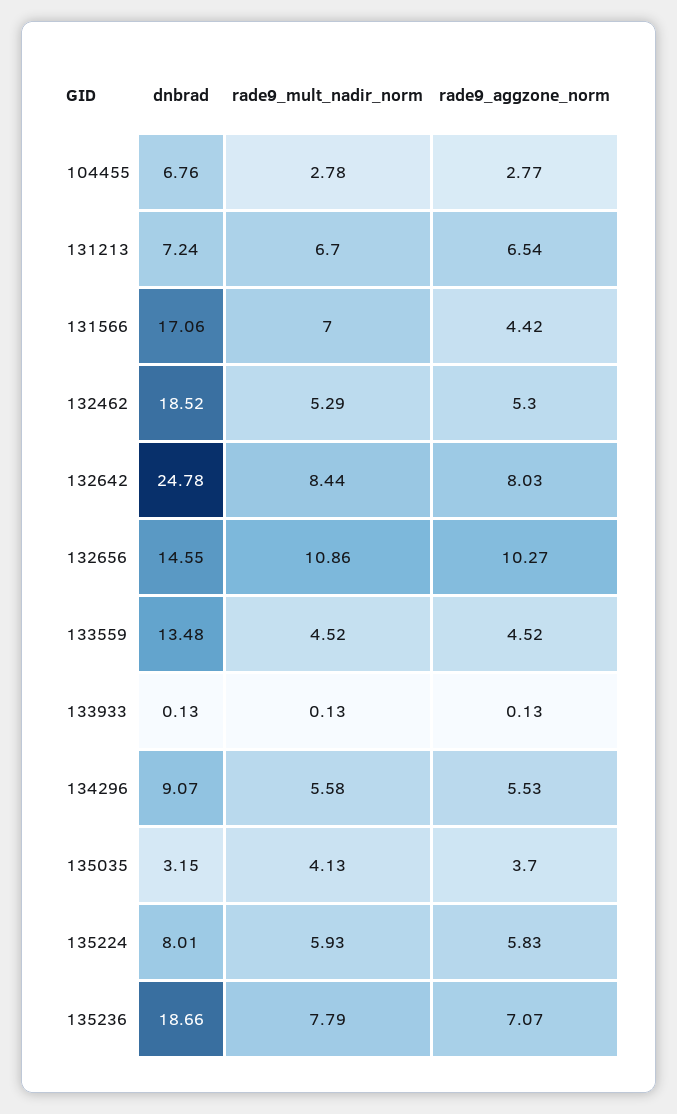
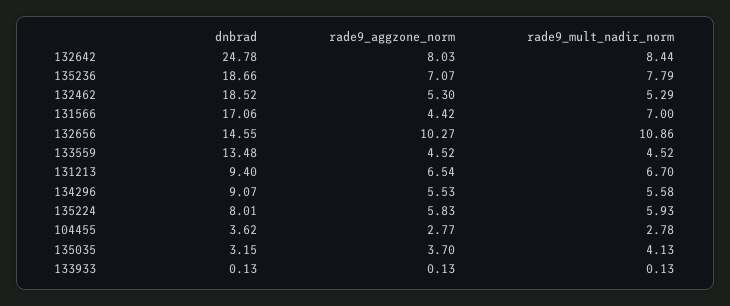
  {
    "dnbrad": {
-     "104455": 6.76,
+     "104455": 3.62,
-     "131213": 7.24,
+     "131213": 9.4,
      "131566": 17.06,
      "132462": 18.52,
      "132642": 24.78,
      "132656": 14.55,
      "133559": 13.48,
      "133933": 0.13,
      "134296": 9.07,
      "135035": 3.15,
      "135224": 8.01,
      "135236": 18.66
    },
    "rade9_mult_nadir_norm": {
      "104455": 2.78,
      "131213": 6.7,
      "131566": 7,
      "132462": 5.29,
      "132642": 8.44,
      "132656": 10.86,
      "133559": 4.52,
      "133933": 0.13,
      "134296": 5.58,
      "135035": 4.13,
      "135224": 5.93,
      "135236": 7.79
    },
    "rade9_aggzone_norm": {
      "104455": 2.77,
      "131213": 6.54,
      "131566": 4.42,
      "132462": 5.3,
      "132642": 8.03,
      "132656": 10.27,
      "133559": 4.52,
      "133933": 0.13,
      "134296": 5.53,
      "135035": 3.7,
      "135224": 5.83,
      "135236": 7.07
    }
  }

